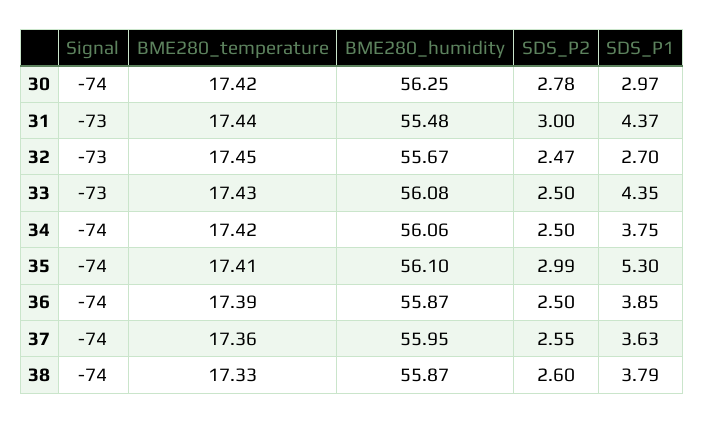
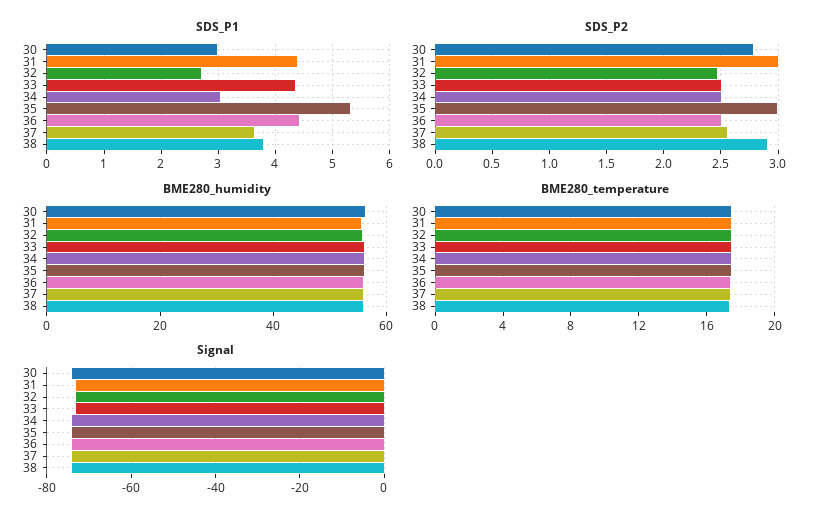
  {
    "Signal": {
      "30": -74,
      "31": -73,
      "32": -73,
      "33": -73,
      "34": -74,
      "35": -74,
      "36": -74,
      "37": -74,
      "38": -74
    },
    "BME280_temperature": {
      "30": 17.42,
      "31": 17.44,
      "32": 17.45,
      "33": 17.43,
      "34": 17.42,
      "35": 17.41,
      "36": 17.39,
      "37": 17.36,
      "38": 17.33
    },
    "BME280_humidity": {
      "30": 56.25,
      "31": 55.48,
      "32": 55.67,
      "33": 56.08,
      "34": 56.06,
      "35": 56.1,
      "36": 55.87,
      "37": 55.95,
      "38": 55.87
    },
    "SDS_P2": {
      "30": 2.78,
      "31": 3,
      "32": 2.47,
      "33": 2.5,
      "34": 2.5,
      "35": 2.99,
      "36": 2.5,
      "37": 2.55,
-     "38": 2.6
+     "38": 2.9
    },
    "SDS_P1": {
      "30": 2.97,
      "31": 4.37,
      "32": 2.7,
      "33": 4.35,
-     "34": 3.75,
+     "34": 3,
      "35": 5.3,
-     "36": 3.85,
+     "36": 4.4,
      "37": 3.63,
      "38": 3.79
    }
  }

